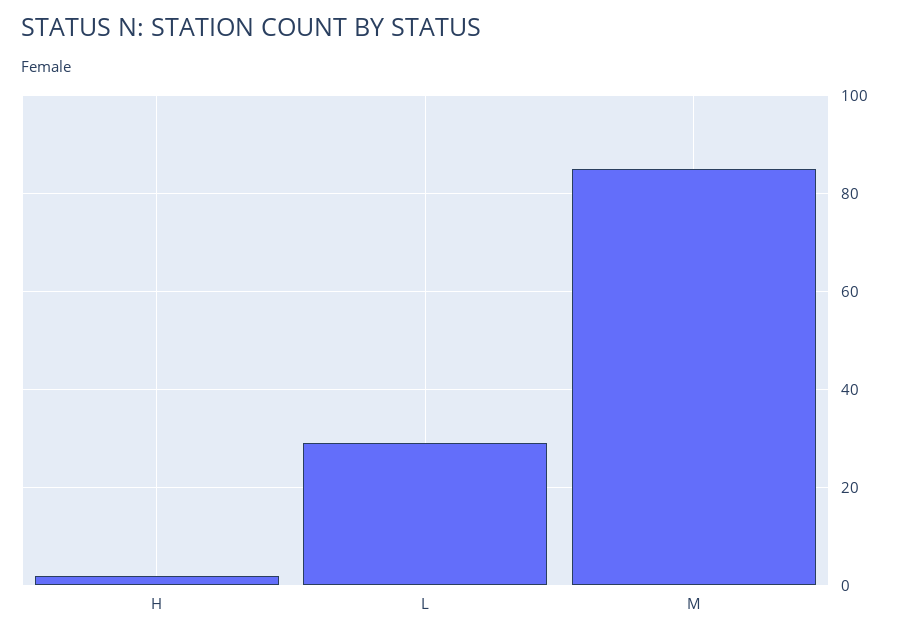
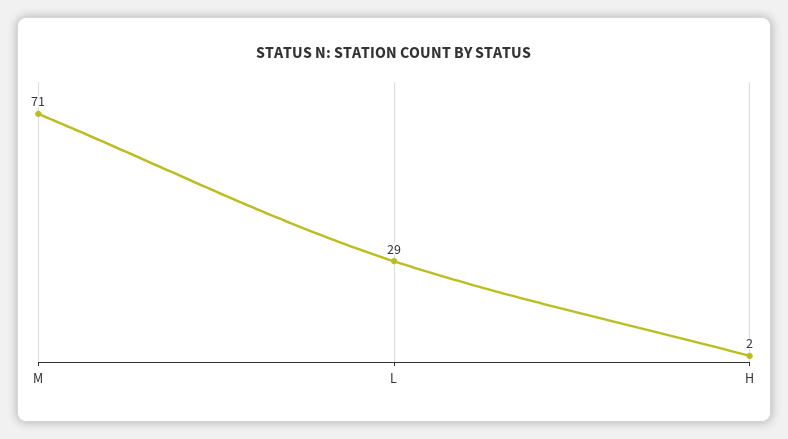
  {
    "H": 2,
    "L": 29,
-   "M": 85
+   "M": 71
  }

